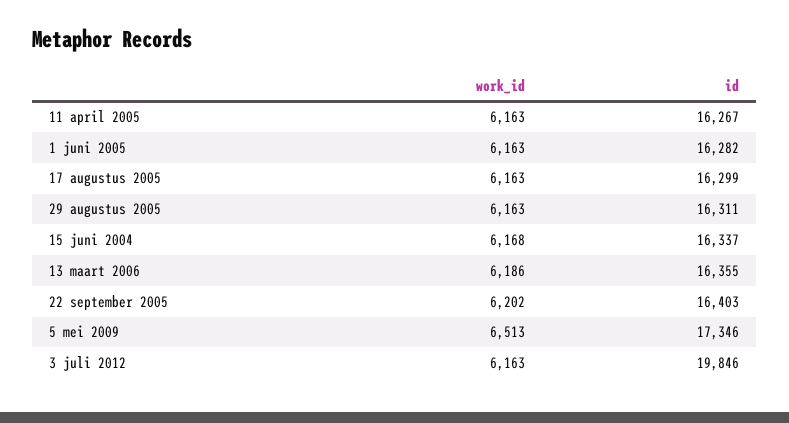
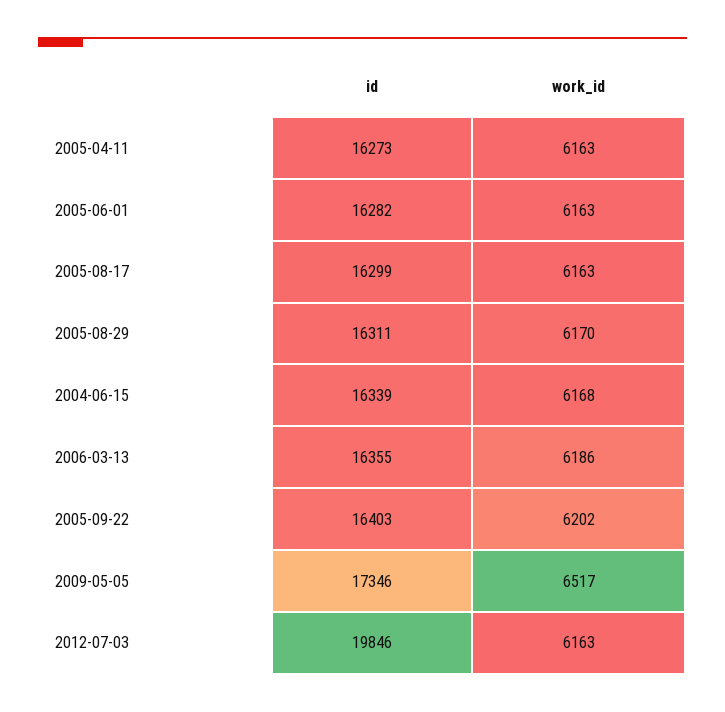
  {
    "work_id": {
      "11 april 2005": 6163,
      "1 juni 2005": 6163,
      "17 augustus 2005": 6163,
-     "29 augustus 2005": 6163,
+     "29 augustus 2005": 6170,
      "15 juni 2004": 6168,
      "13 maart 2006": 6186,
      "22 september 2005": 6202,
-     "5 mei 2009": 6513,
+     "5 mei 2009": 6517,
      "3 juli 2012": 6163
    },
    "id": {
-     "11 april 2005": 16267,
+     "11 april 2005": 16273,
      "1 juni 2005": 16282,
      "17 augustus 2005": 16299,
      "29 augustus 2005": 16311,
-     "15 juni 2004": 16337,
+     "15 juni 2004": 16339,
      "13 maart 2006": 16355,
      "22 september 2005": 16403,
      "5 mei 2009": 17346,
      "3 juli 2012": 19846
    }
  }

